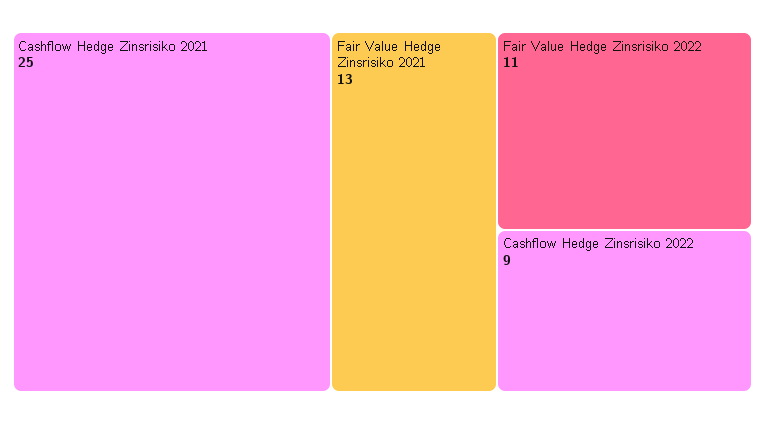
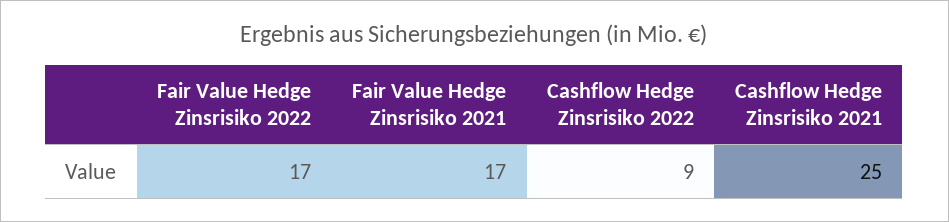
  {
    "Cashflow Hedge Zinsrisiko 2021": 25,
-   "Fair Value Hedge Zinsrisiko 2021": 13,
+   "Fair Value Hedge Zinsrisiko 2021": 17,
-   "Fair Value Hedge Zinsrisiko 2022": 11,
+   "Fair Value Hedge Zinsrisiko 2022": 17,
    "Cashflow Hedge Zinsrisiko 2022": 9
  }

